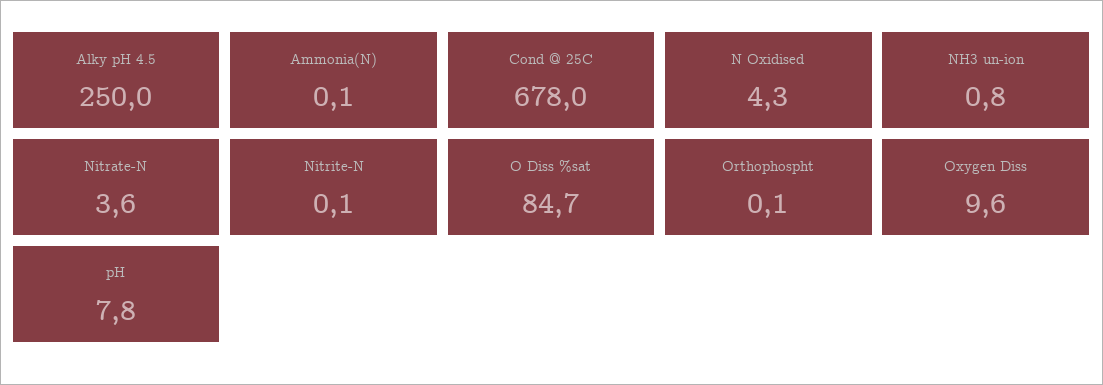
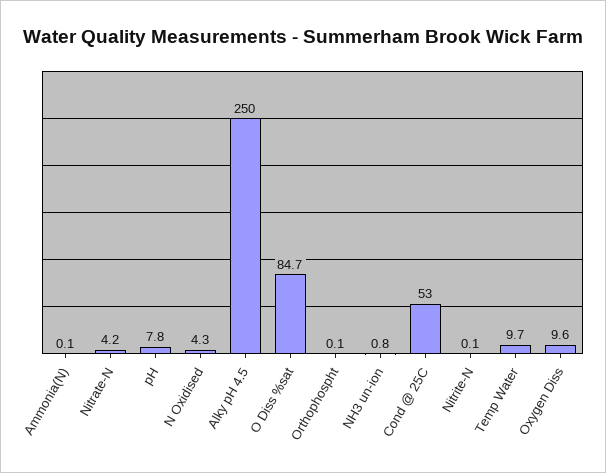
  {
    "Alky pH 4.5": 250,
    "Ammonia(N)": 0.1,
-   "Cond @ 25C": 678,
+   "Cond @ 25C": 53,
    "N Oxidised": 4.3,
    "NH3 un-ion": 0.8,
-   "Nitrate-N": 3.6,
+   "Nitrate-N": 4.2,
    "Nitrite-N": 0.1,
    "O Diss %sat": 84.7,
    "Orthophospht": 0.1,
    "Oxygen Diss": 9.6,
-   "pH": 7.8
+   "pH": 7.8,
+   "Temp Water": 9.7
  }

